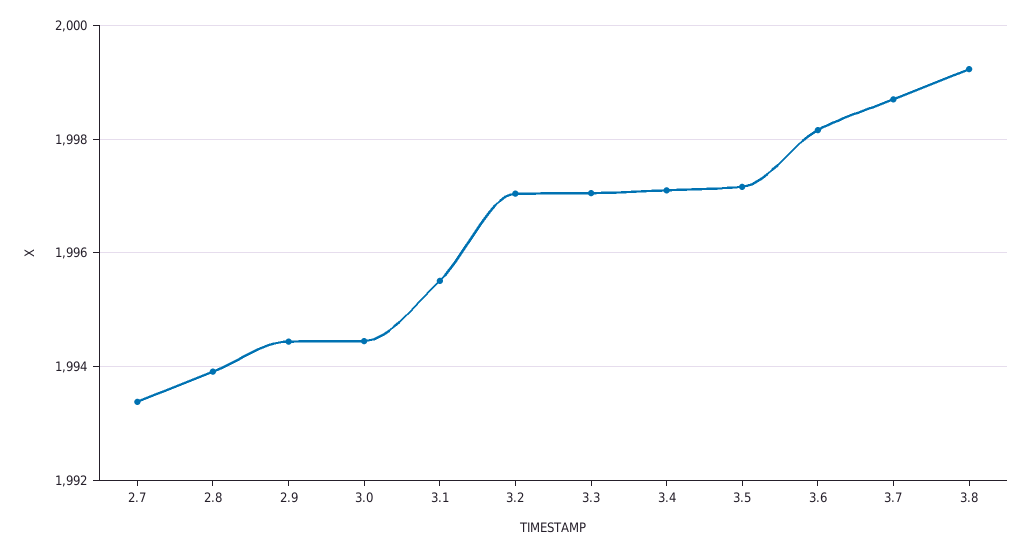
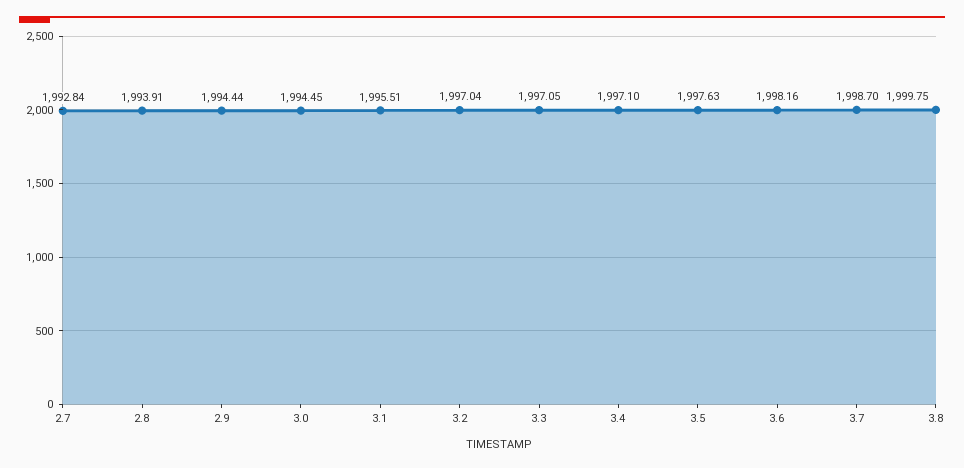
  {
-   "2.7": 1993.4,
+   "2.7": 1992.84,
    "2.8": 1993.91,
    "2.9": 1994.44,
    "3.0": 1994.45,
    "3.1": 1995.51,
    "3.2": 1997.04,
    "3.3": 1997.05,
    "3.4": 1997.1,
-   "3.5": 1997.2,
+   "3.5": 1997.63,
    "3.6": 1998.16,
    "3.7": 1998.7,
-   "3.8": 1999.2
+   "3.8": 1999.75
  }

